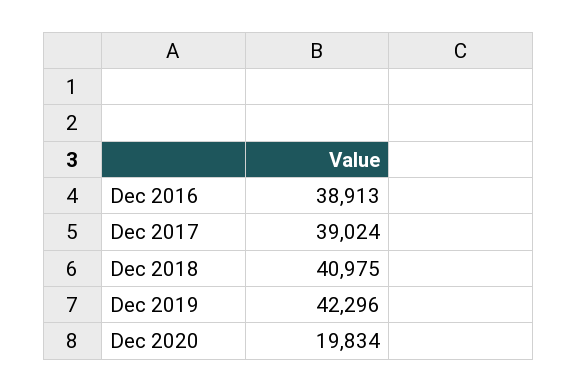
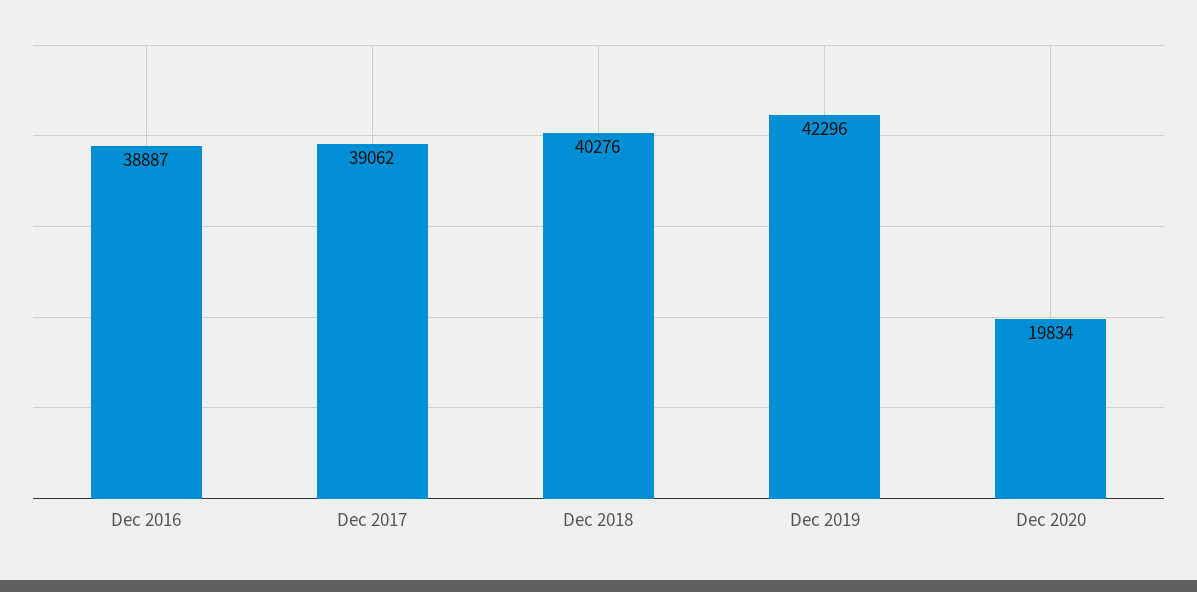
  {
-   "Dec 2016": 38913,
+   "Dec 2016": 38887,
-   "Dec 2017": 39024,
+   "Dec 2017": 39062,
-   "Dec 2018": 40975,
+   "Dec 2018": 40276,
    "Dec 2019": 42296,
    "Dec 2020": 19834
  }

